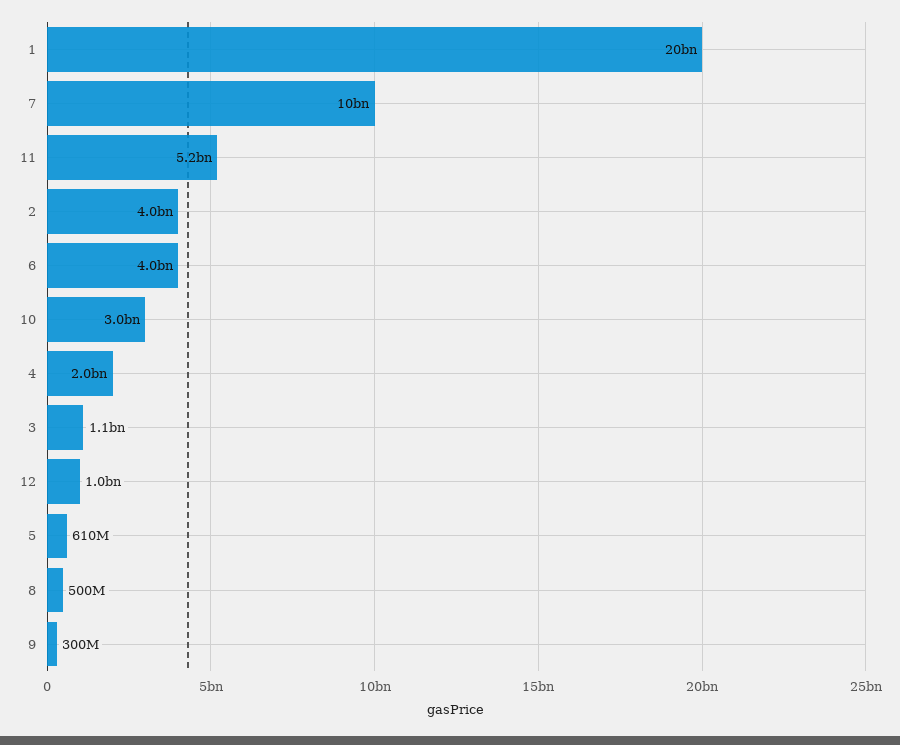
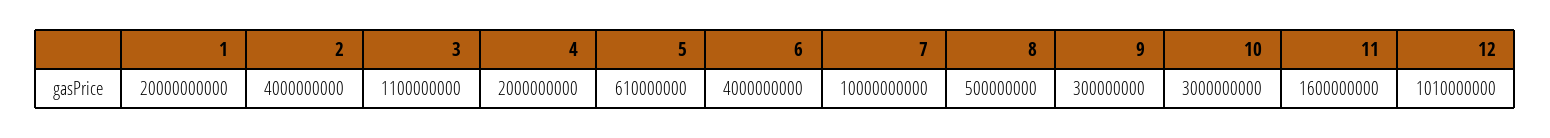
  {
    "1": 20000000000,
    "7": 10000000000,
-   "11": 5200000000,
+   "11": 1600000000,
    "2": 4000000000,
    "6": 4000000000,
    "10": 3000000000,
    "4": 2000000000,
    "3": 1100000000,
    "12": 1010000000,
    "5": 610000000,
    "8": 500000000,
    "9": 300000000
  }

